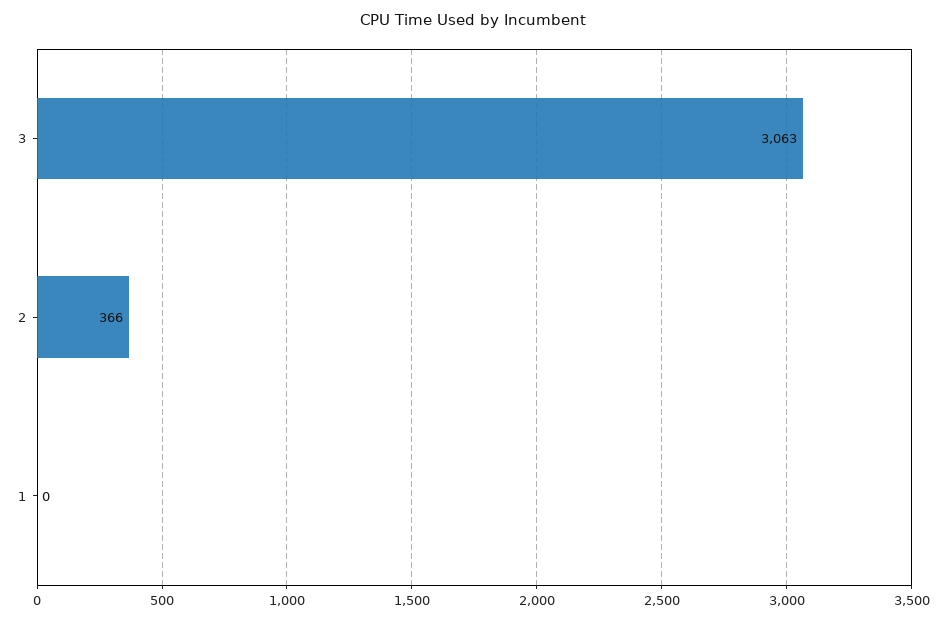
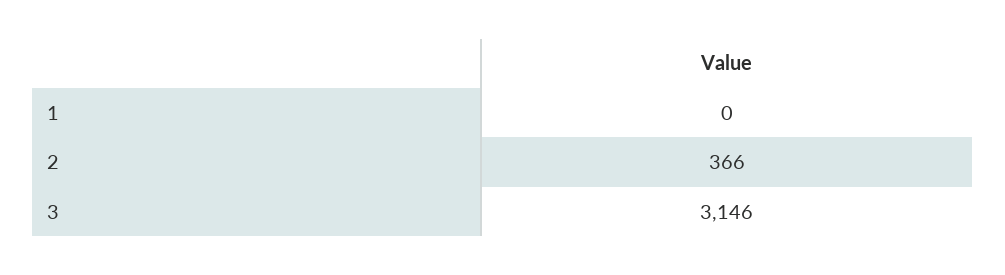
  {
-   "3": 3063,
+   "3": 3146,
    "2": 366,
    "1": 0
  }

